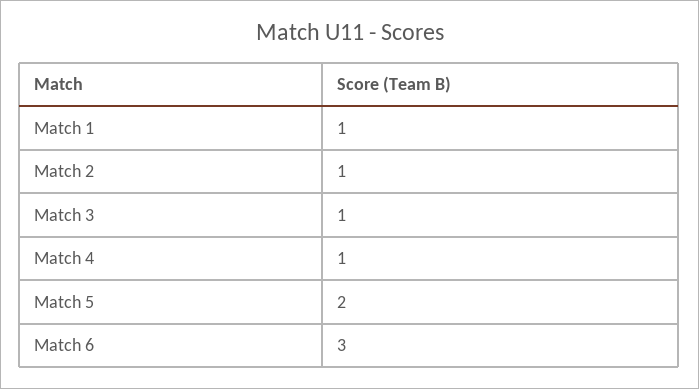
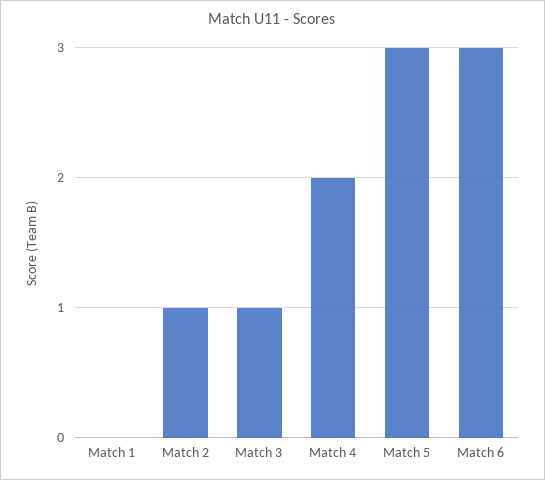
  {
-   "Match 1": 1,
+   "Match 1": 0,
    "Match 2": 1,
    "Match 3": 1,
-   "Match 4": 1,
+   "Match 4": 2,
-   "Match 5": 2,
+   "Match 5": 3,
    "Match 6": 3
  }

